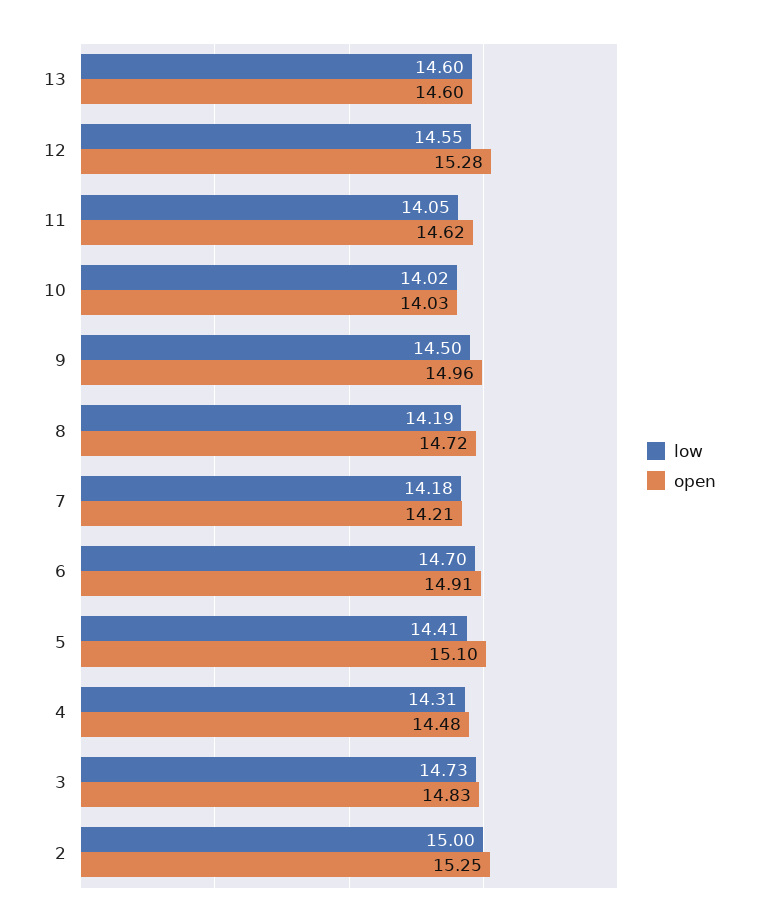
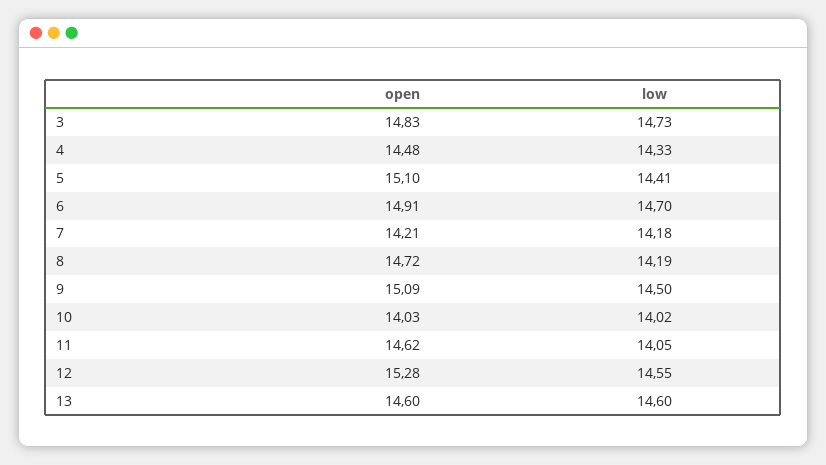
  {
    "low": {
      "13": 14.6,
      "12": 14.55,
      "11": 14.05,
      "10": 14.02,
      "9": 14.5,
      "8": 14.19,
      "7": 14.18,
      "6": 14.7,
      "5": 14.41,
-     "4": 14.31,
+     "4": 14.33,
-     "3": 14.73,
+     "3": 14.73
-     "2": 15
    },
    "open": {
      "13": 14.6,
      "12": 15.28,
      "11": 14.62,
      "10": 14.03,
-     "9": 14.96,
+     "9": 15.09,
      "8": 14.72,
      "7": 14.21,
      "6": 14.91,
      "5": 15.1,
      "4": 14.48,
-     "3": 14.83,
+     "3": 14.83
-     "2": 15.25
    }
  }

